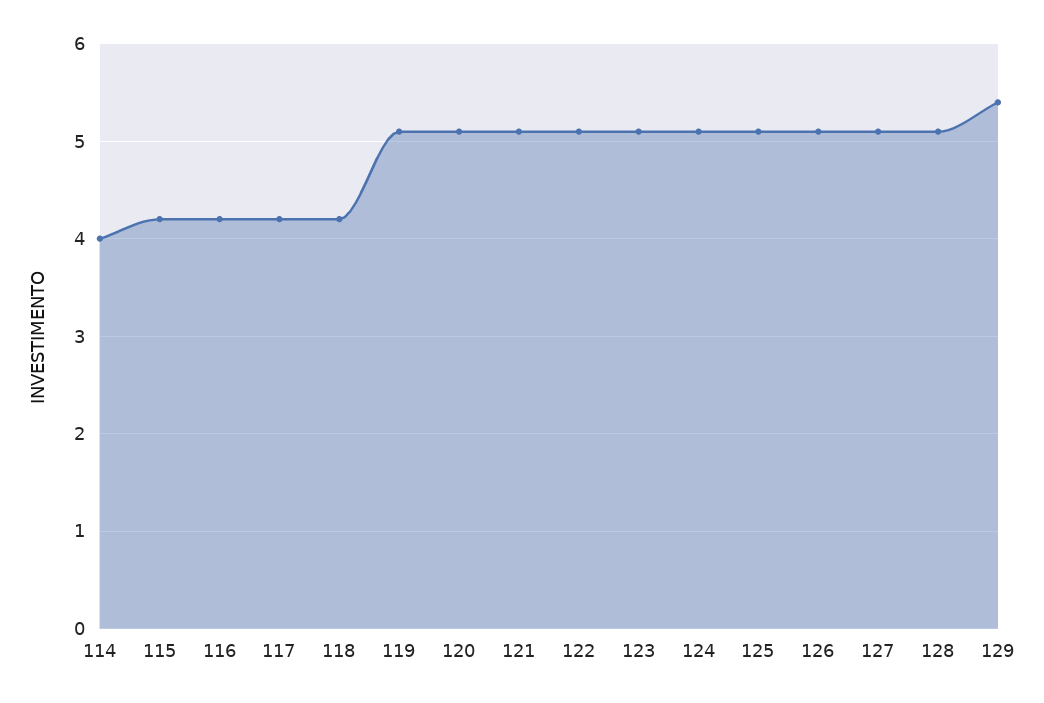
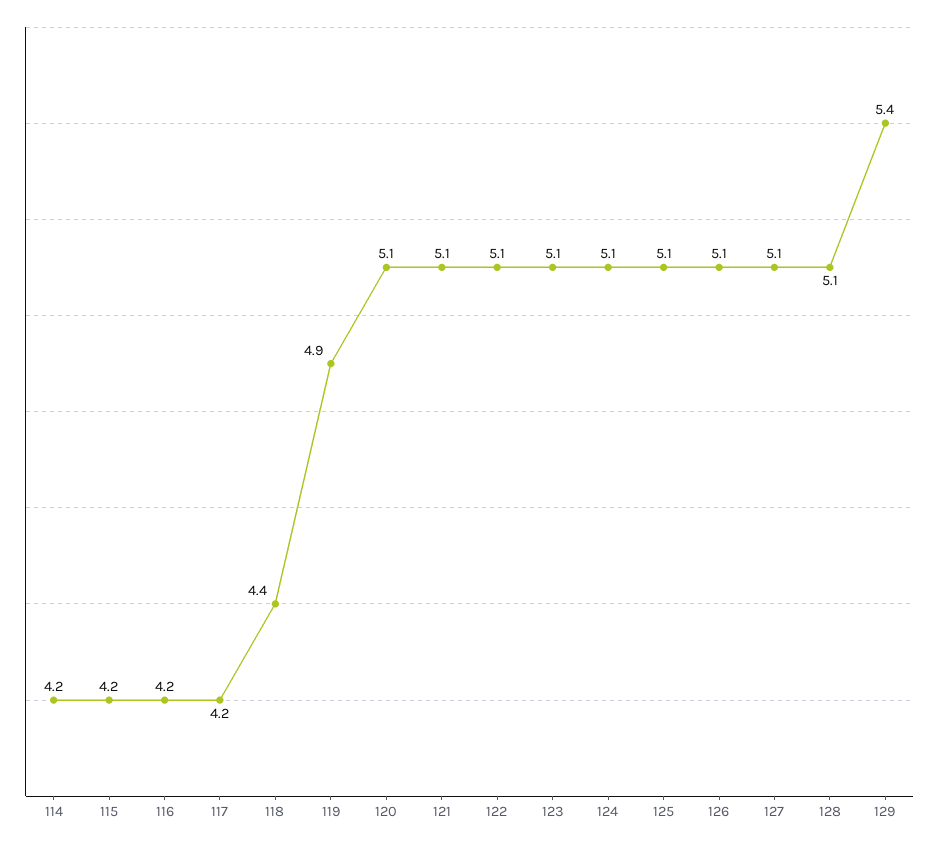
  {
-   "114": 4,
+   "114": 4.2,
    "115": 4.2,
    "116": 4.2,
    "117": 4.2,
-   "118": 4.2,
+   "118": 4.4,
-   "119": 5.1,
+   "119": 4.9,
    "120": 5.1,
    "121": 5.1,
    "122": 5.1,
    "123": 5.1,
    "124": 5.1,
    "125": 5.1,
    "126": 5.1,
    "127": 5.1,
    "128": 5.1,
    "129": 5.4
  }

